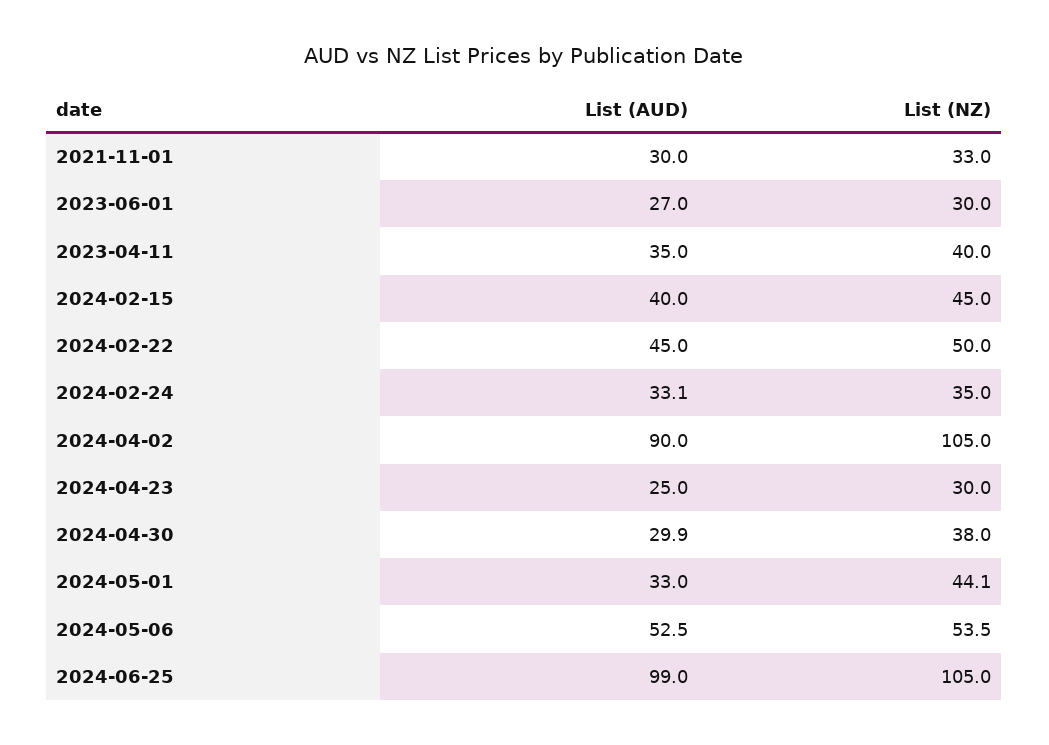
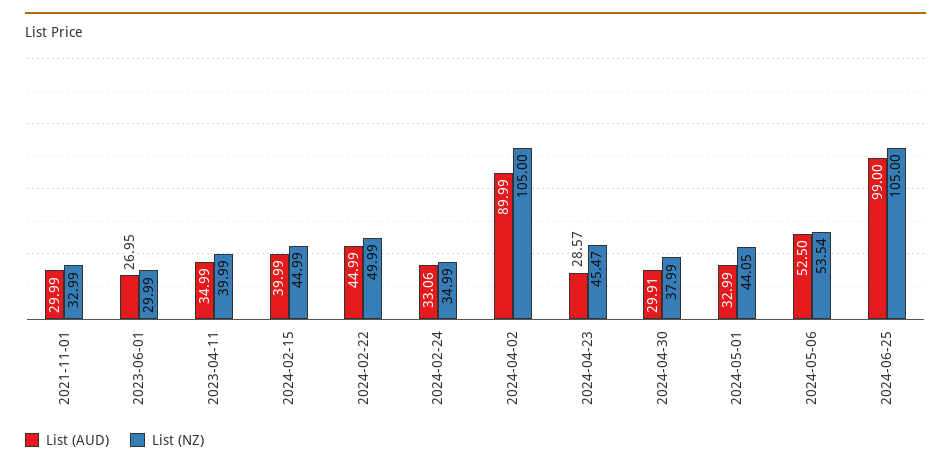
  {
    "List (AUD)": {
      "2021-11-01": 29.99,
      "2023-06-01": 26.95,
      "2023-04-11": 34.99,
      "2024-02-15": 39.99,
      "2024-02-22": 44.99,
      "2024-02-24": 33.06,
      "2024-04-02": 89.99,
-     "2024-04-23": 25,
+     "2024-04-23": 28.57,
      "2024-04-30": 29.91,
      "2024-05-01": 32.99,
      "2024-05-06": 52.5,
      "2024-06-25": 99
    },
    "List (NZ)": {
      "2021-11-01": 32.99,
      "2023-06-01": 29.99,
      "2023-04-11": 39.99,
      "2024-02-15": 44.99,
      "2024-02-22": 49.99,
      "2024-02-24": 34.99,
      "2024-04-02": 105,
-     "2024-04-23": 30,
+     "2024-04-23": 45.47,
      "2024-04-30": 37.99,
      "2024-05-01": 44.05,
      "2024-05-06": 53.54,
      "2024-06-25": 105
    }
  }

